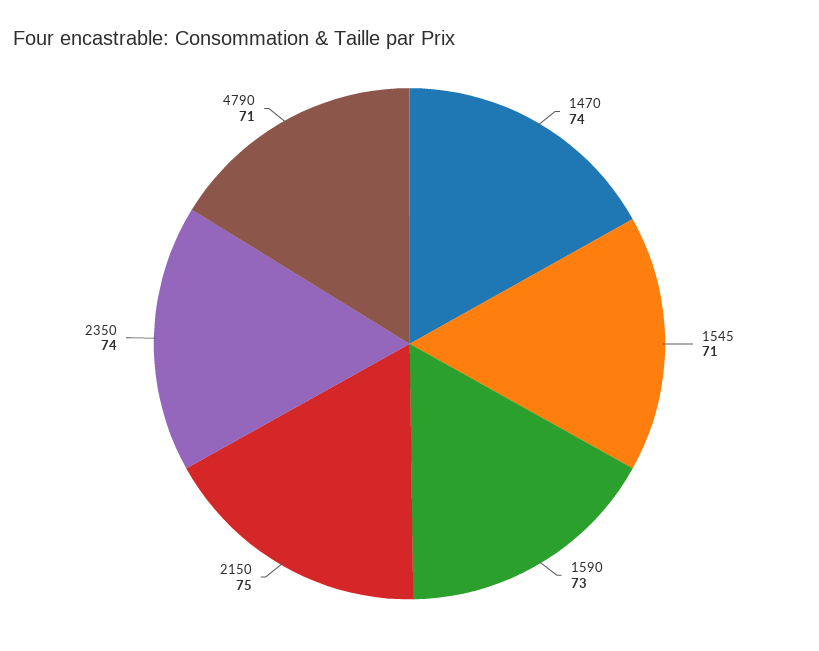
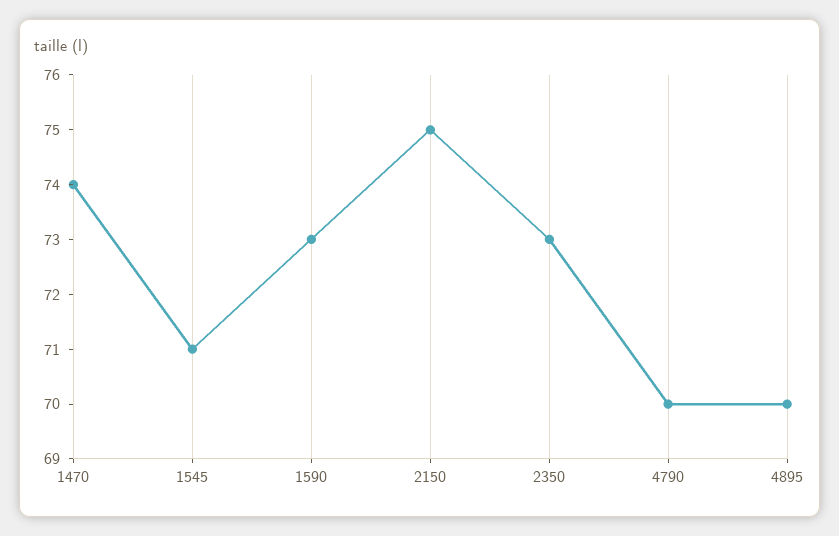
  {
    "1470": 74,
    "1545": 71,
    "1590": 73,
    "2150": 75,
-   "2350": 74,
+   "2350": 73,
-   "4790": 71
+   "4790": 70,
+   "4895": 70
  }

